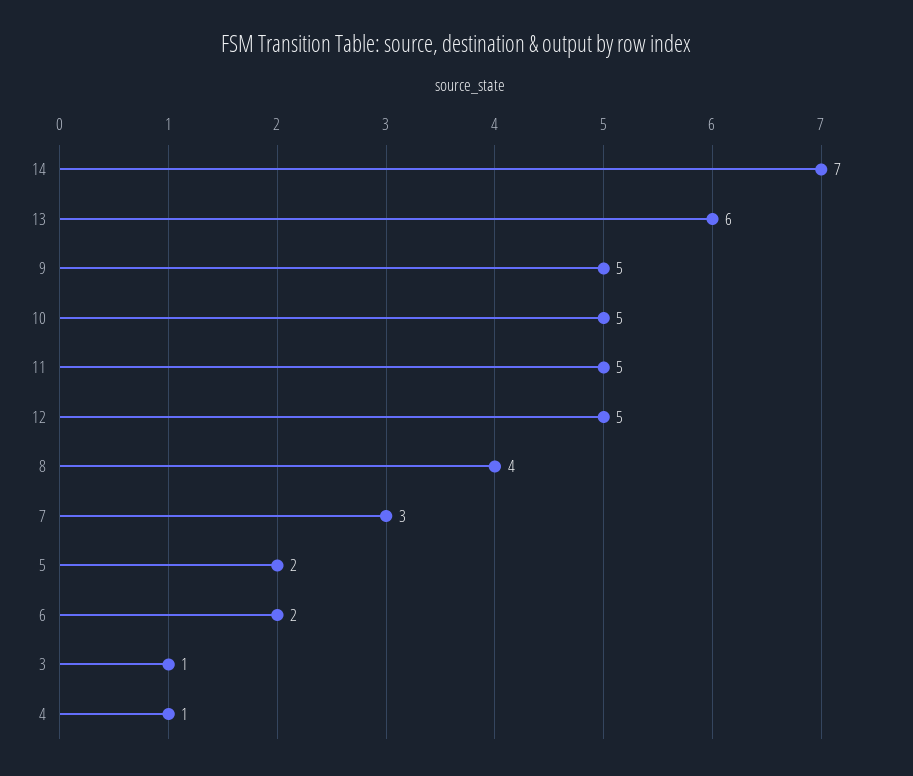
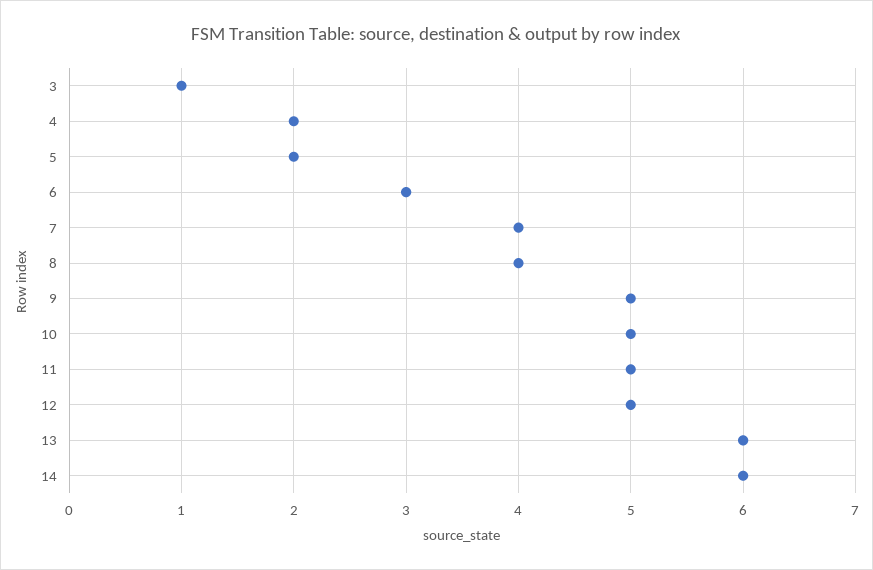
  {
-   "14": 7,
+   "14": 6,
    "13": 6,
    "9": 5,
    "10": 5,
    "11": 5,
    "12": 5,
    "8": 4,
-   "7": 3,
+   "7": 4,
    "5": 2,
-   "6": 2,
+   "6": 3,
    "3": 1,
-   "4": 1
+   "4": 2
  }

